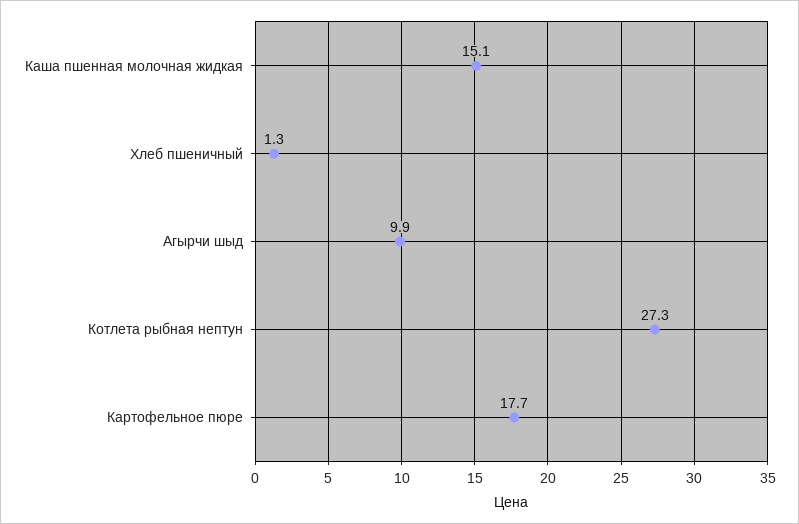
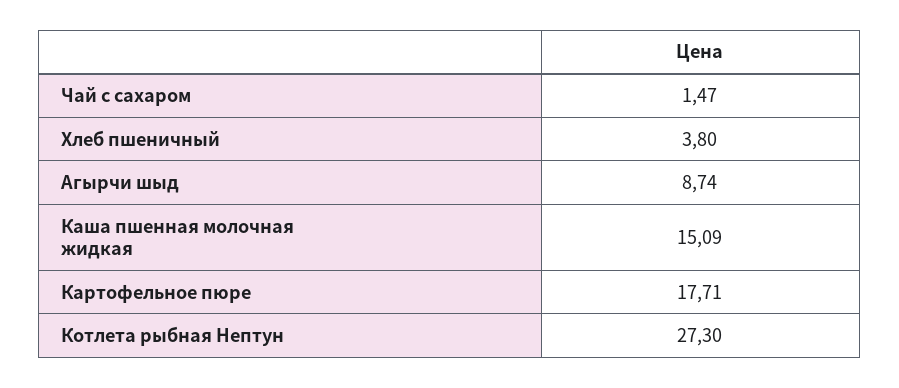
  {
    "Каша пшенная молочная жидкая": 15.09,
-   "Хлеб пшеничный": 1.3,
+   "Хлеб пшеничный": 3.8,
-   "Агырчи шыд": 9.9,
+   "Агырчи шыд": 8.74,
    "Котлета рыбная нептун": 27.3,
-   "Картофельное пюре": 17.71
+   "Картофельное пюре": 17.71,
+   "Чай с сахаром": 1.47
  }

